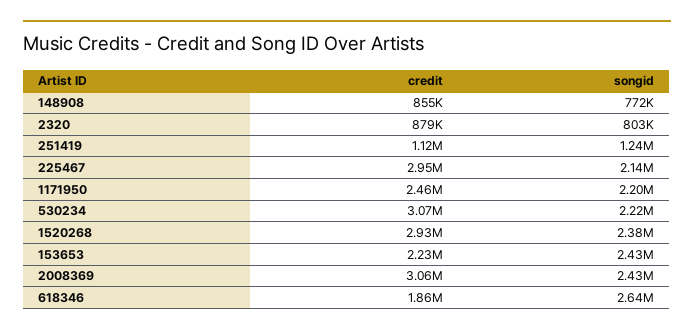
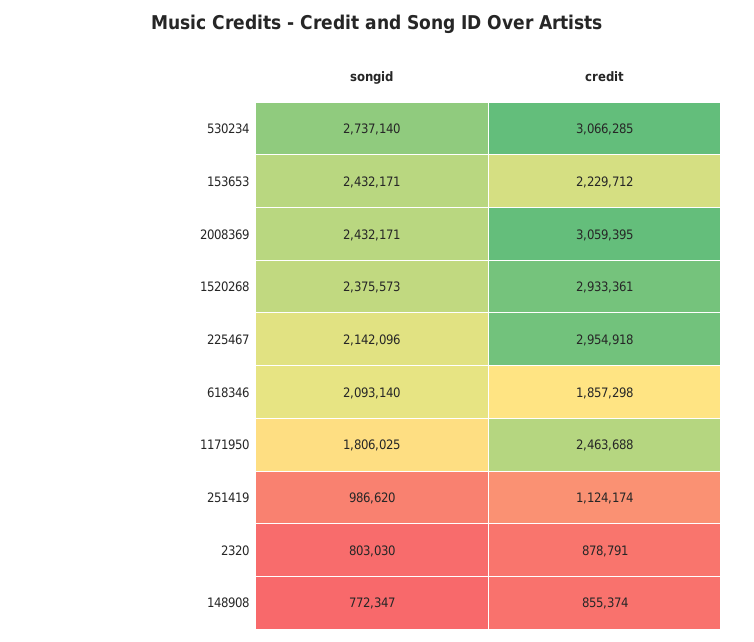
  {
    "credit": {
      "148908": 855374,
      "2320": 878791,
      "251419": 1124174,
      "225467": 2954918,
      "1171950": 2463688,
      "530234": 3066285,
      "1520268": 2933361,
      "153653": 2229712,
      "2008369": 3059395,
      "618346": 1857298
    },
    "songid": {
      "148908": 772347,
      "2320": 803030,
-     "251419": 1240000,
+     "251419": 986620,
      "225467": 2142096,
-     "1171950": 2200000,
+     "1171950": 1806025,
-     "530234": 2220000,
+     "530234": 2737140,
      "1520268": 2375573,
      "153653": 2432171,
      "2008369": 2432171,
-     "618346": 2640000
+     "618346": 2093140
    }
  }

